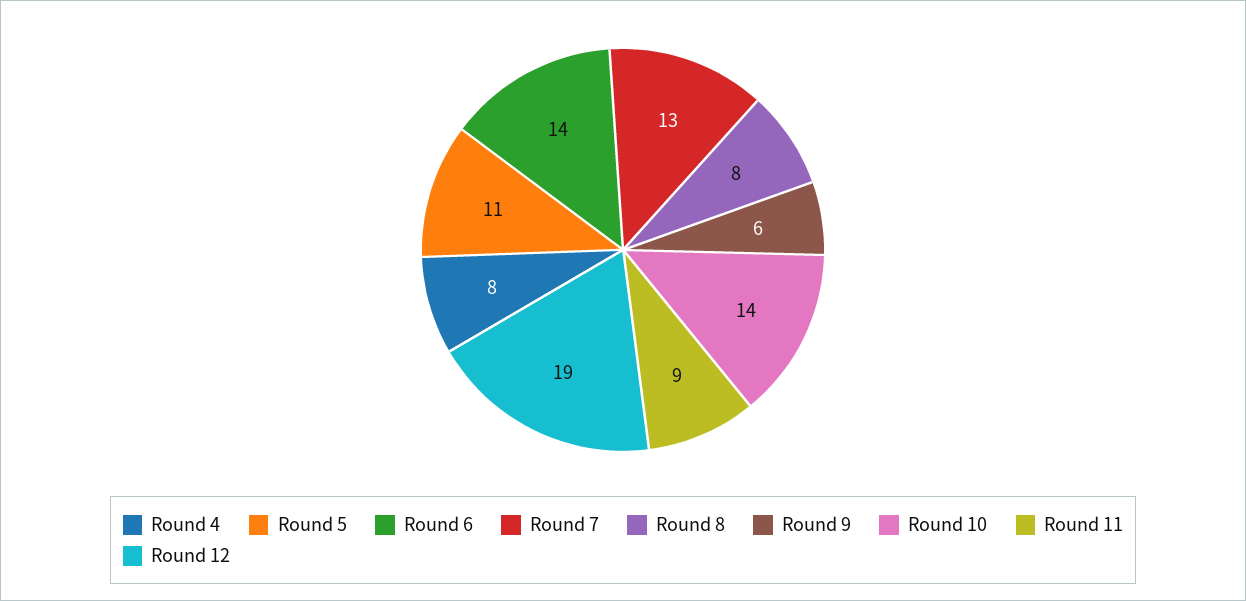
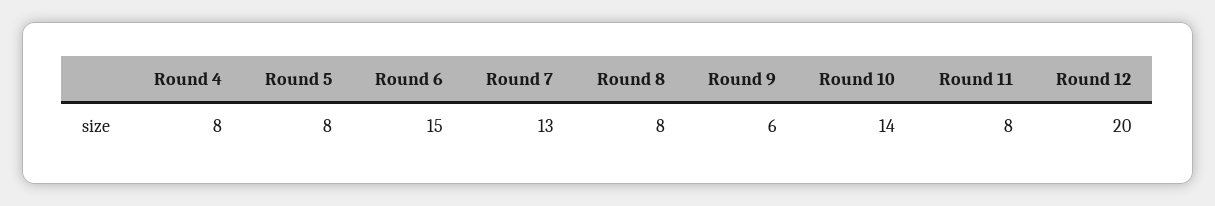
  {
    "Round 4": 8,
-   "Round 5": 11,
+   "Round 5": 8,
-   "Round 6": 14,
+   "Round 6": 15,
    "Round 7": 13,
    "Round 8": 8,
    "Round 9": 6,
    "Round 10": 14,
-   "Round 11": 9,
+   "Round 11": 8,
-   "Round 12": 19
+   "Round 12": 20
  }

